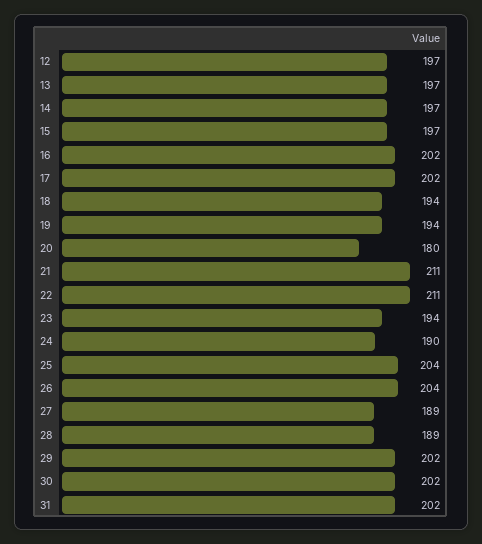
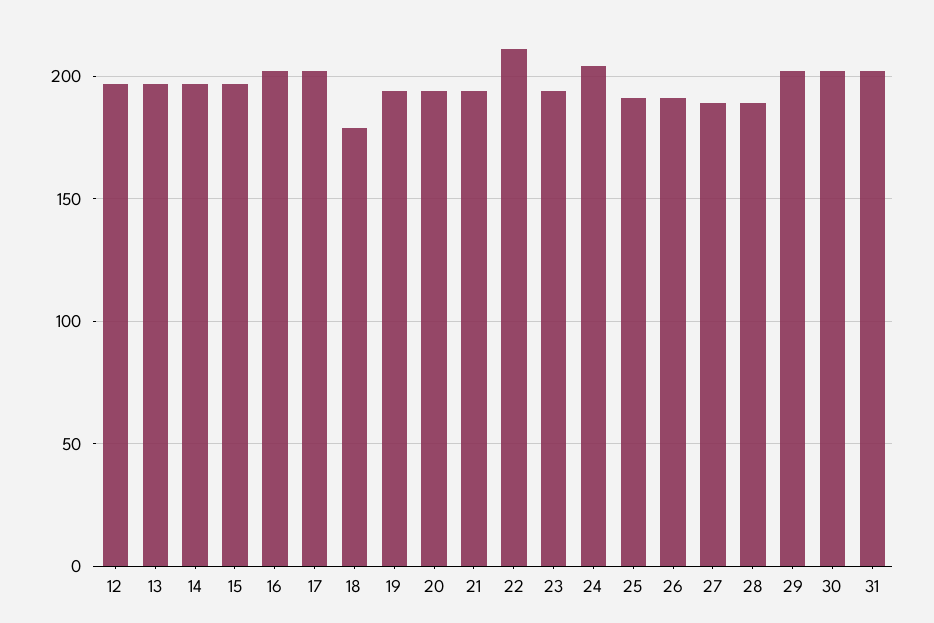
  {
    "12": 197,
    "13": 197,
    "14": 197,
    "15": 197,
    "16": 202,
    "17": 202,
-   "18": 194,
+   "18": 180,
    "19": 194,
-   "20": 180,
+   "20": 195,
-   "21": 211,
+   "21": 195,
    "22": 211,
    "23": 194,
-   "24": 190,
+   "24": 205,
-   "25": 204,
+   "25": 190,
-   "26": 204,
+   "26": 190,
    "27": 189,
    "28": 189,
    "29": 202,
    "30": 202,
    "31": 202
  }

